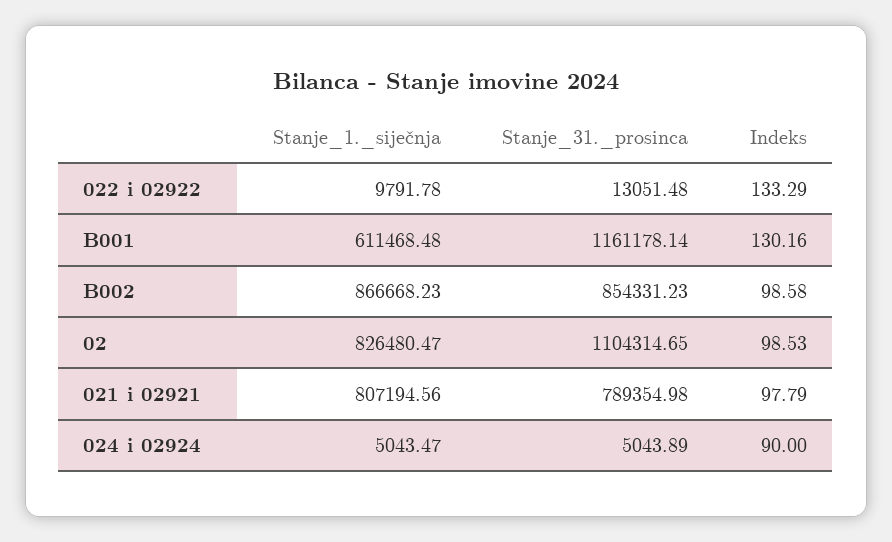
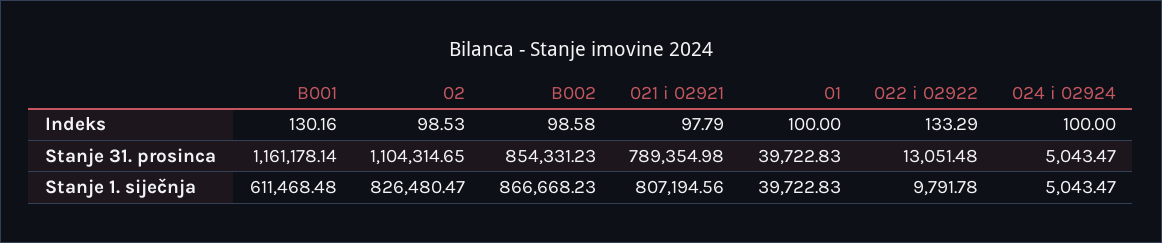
  {
    "Stanje_1._siječnja": {
      "022 i 02922": 9791.78,
      "B001": 611468.48,
      "B002": 866668.23,
      "02": 826480.47,
      "021 i 02921": 807194.56,
-     "024 i 02924": 5043.47
+     "024 i 02924": 5043.47,
+     "01": 39722.83
    },
    "Stanje_31._prosinca": {
      "022 i 02922": 13051.48,
      "B001": 1161178.14,
      "B002": 854331.23,
      "02": 1104314.65,
      "021 i 02921": 789354.98,
-     "024 i 02924": 5043.89
+     "024 i 02924": 5043.47,
+     "01": 39722.83
    },
    "Indeks": {
      "022 i 02922": 133.29,
      "B001": 130.16,
      "B002": 98.58,
      "02": 98.53,
      "021 i 02921": 97.79,
-     "024 i 02924": 90
+     "024 i 02924": 100,
+     "01": 100
    }
  }

